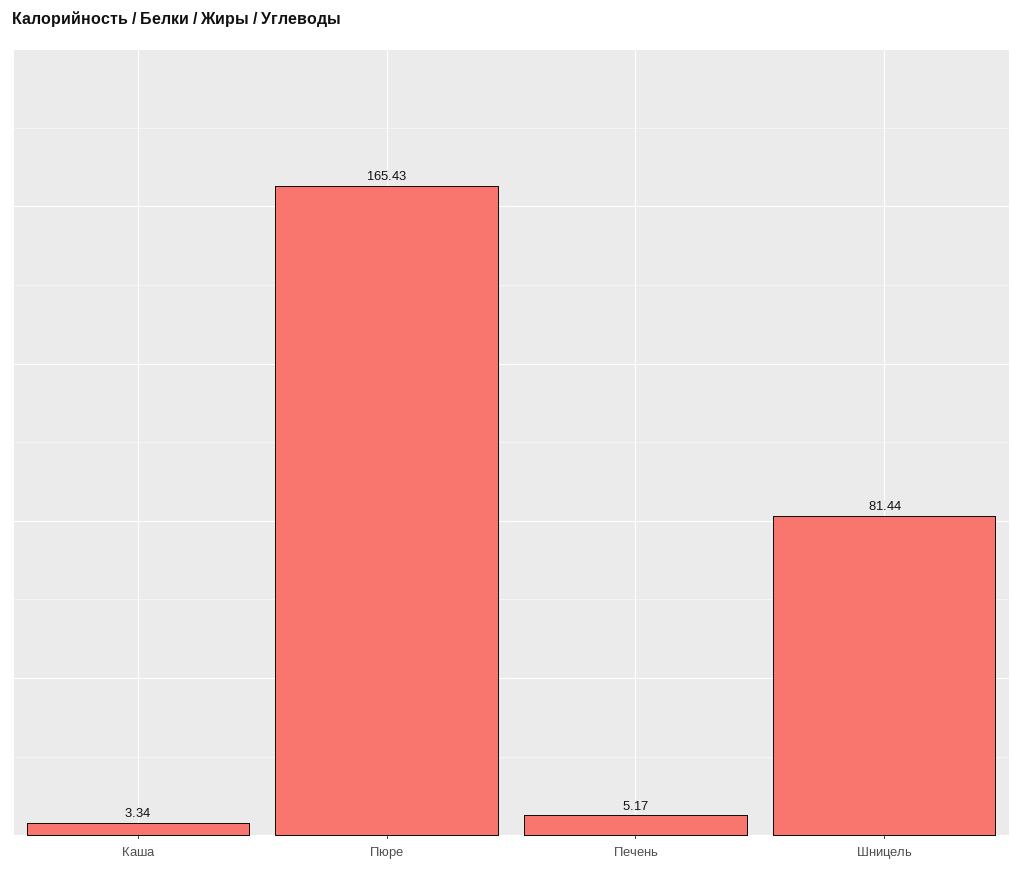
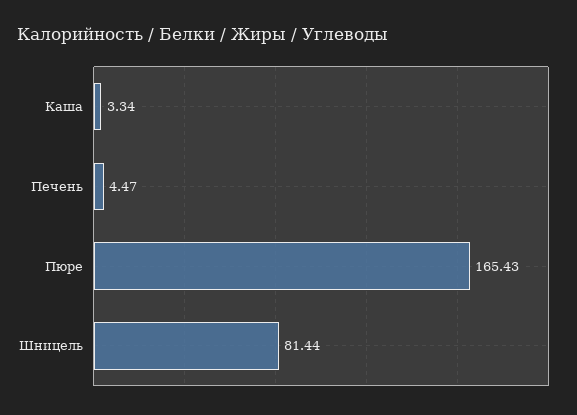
  {
    "Каша": 3.34,
    "Пюре": 165.43,
-   "Печень": 5.17,
+   "Печень": 4.47,
    "Шницель": 81.44
  }

